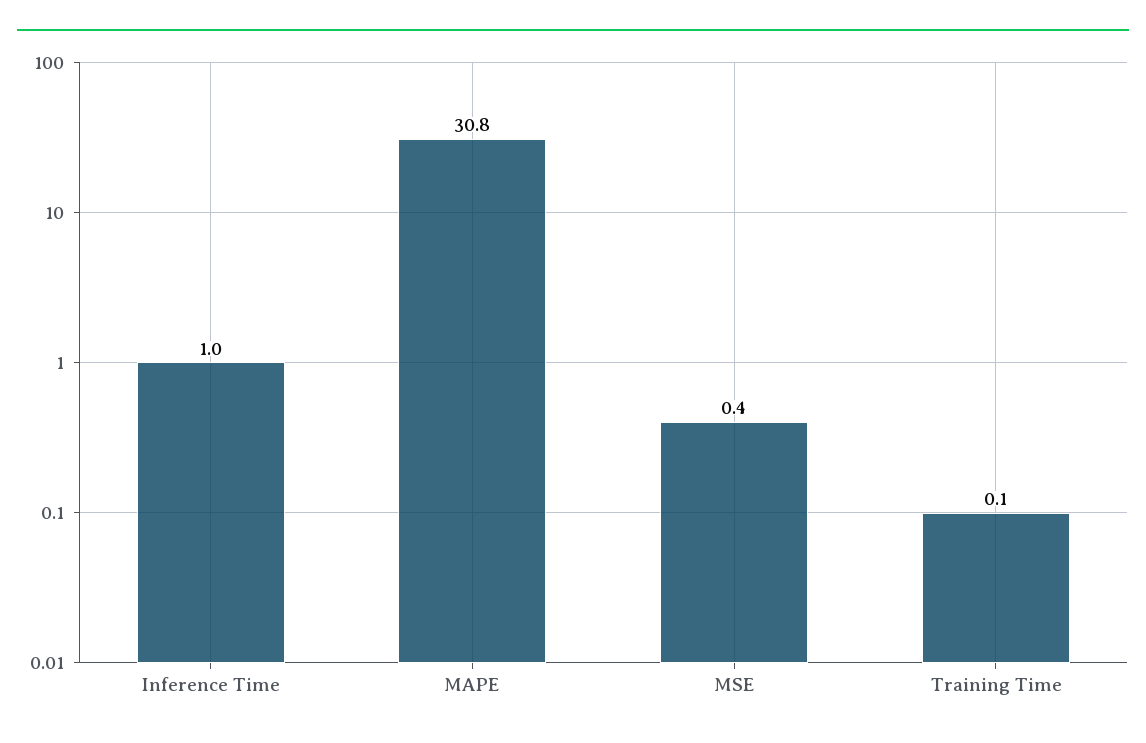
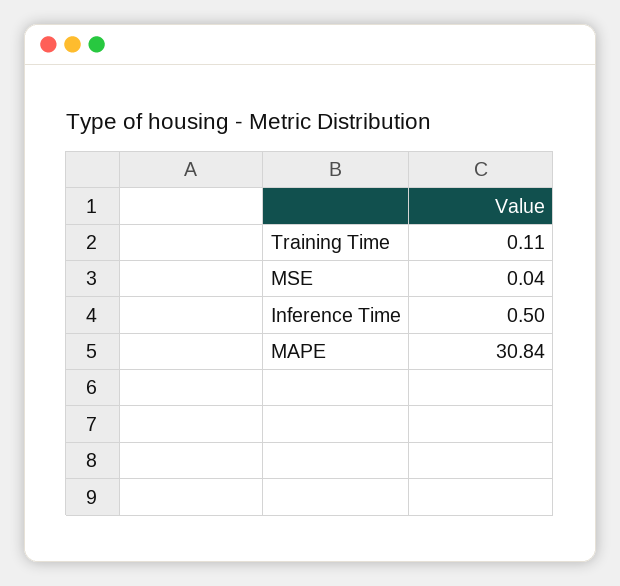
  {
-   "Inference Time": 1,
+   "Inference Time": 0.5,
    "MAPE": 30.84,
-   "MSE": 0.4,
+   "MSE": 0.04,
    "Training Time": 0.11
  }

